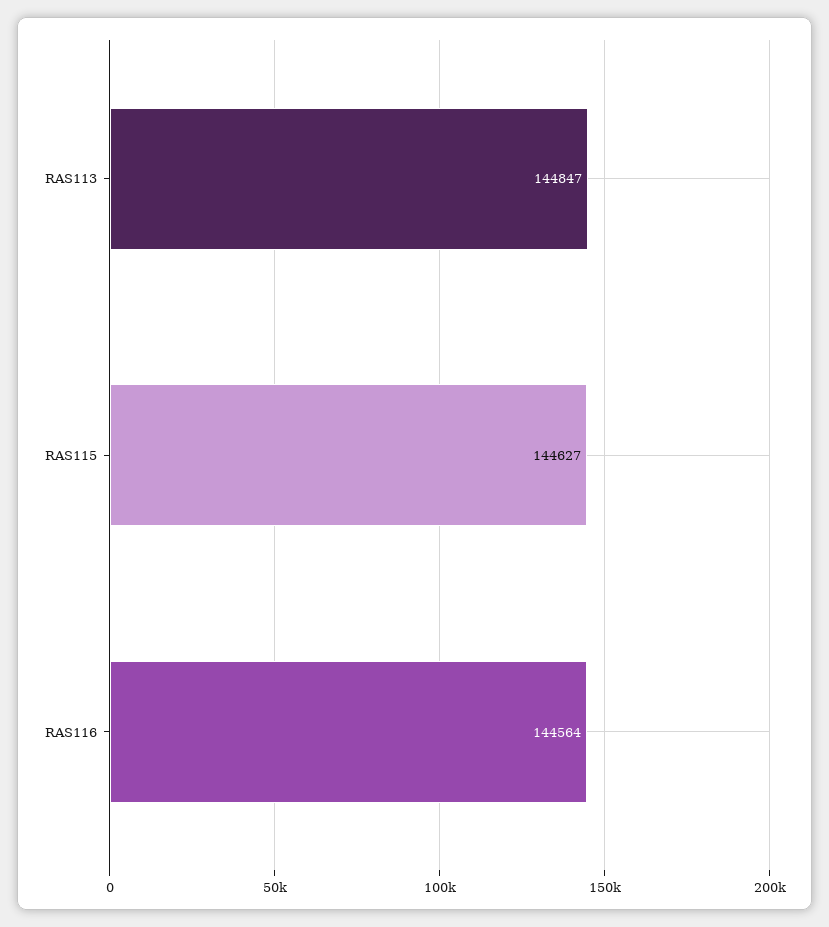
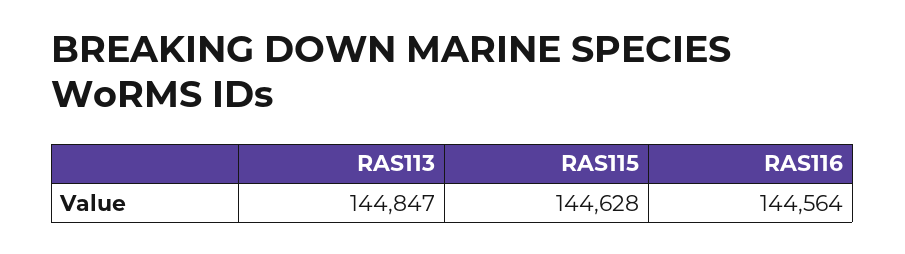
  {
    "RAS113": 144847,
-   "RAS115": 144627,
+   "RAS115": 144628,
    "RAS116": 144564
  }

